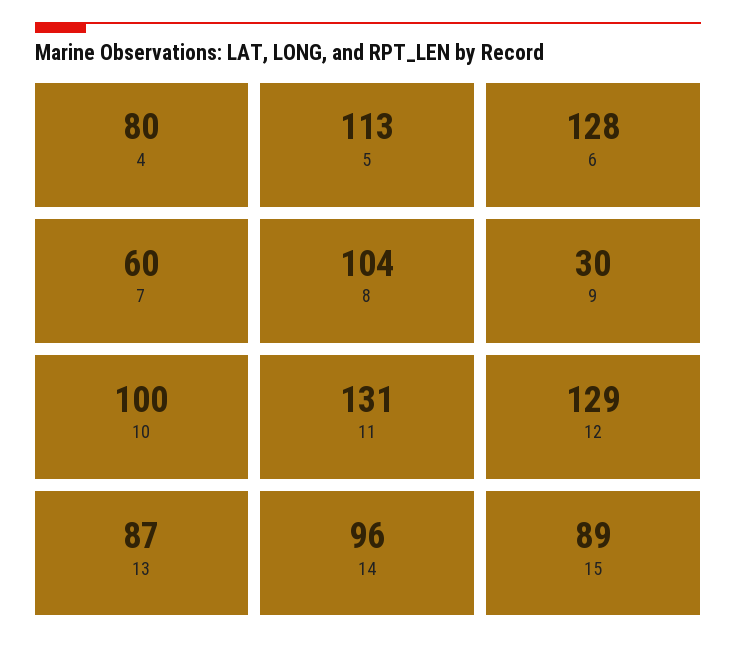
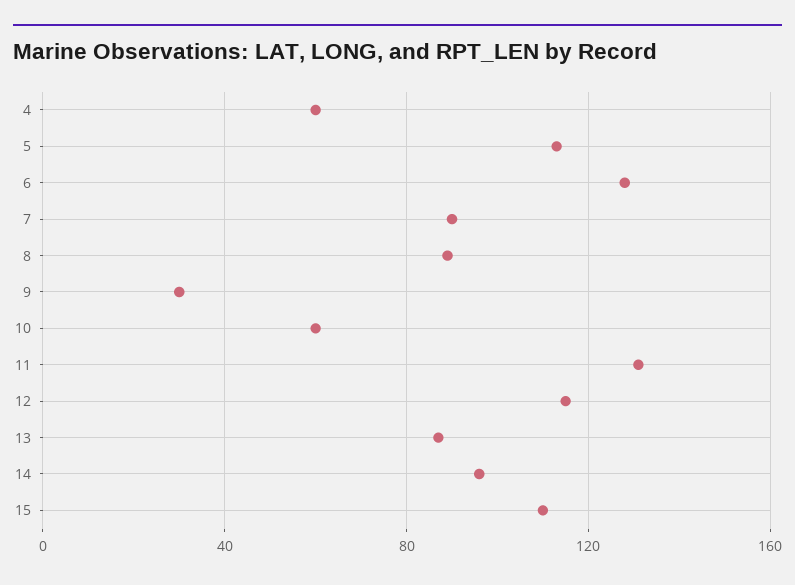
  {
-   "4": 80,
+   "4": 60,
    "5": 113,
    "6": 128,
-   "7": 60,
+   "7": 90,
-   "8": 104,
+   "8": 90,
    "9": 30,
-   "10": 100,
+   "10": 60,
    "11": 131,
-   "12": 129,
+   "12": 115,
    "13": 87,
    "14": 96,
-   "15": 89
+   "15": 110
  }

